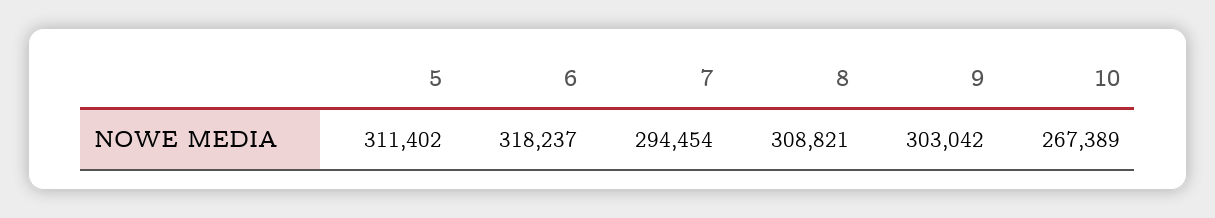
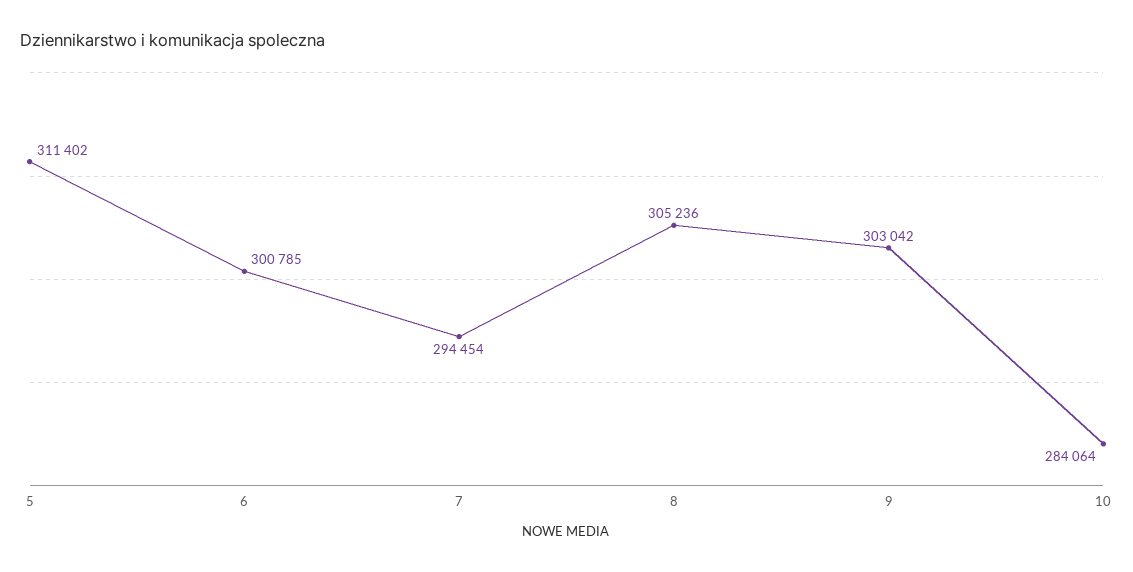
  {
    "5": 311402,
-   "6": 318237,
+   "6": 300785,
    "7": 294454,
-   "8": 308821,
+   "8": 305236,
    "9": 303042,
-   "10": 267389
+   "10": 284064
  }

